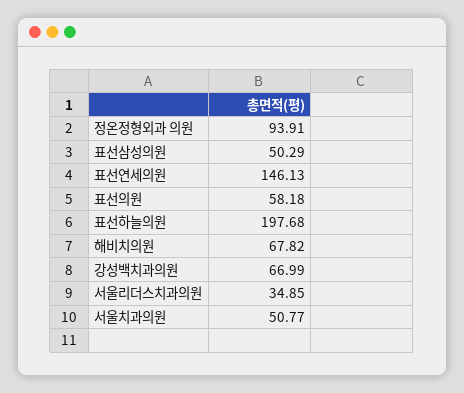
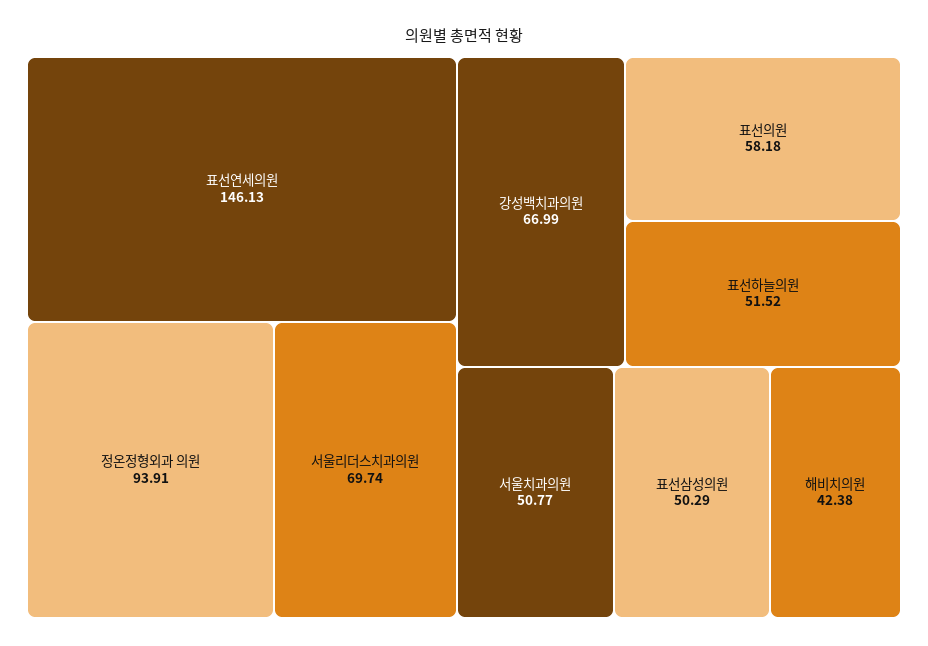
  {
    "정온정형외과 의원": 93.91,
    "표선삼성의원": 50.29,
    "표선연세의원": 146.13,
    "표선의원": 58.18,
-   "표선하늘의원": 197.68,
+   "표선하늘의원": 51.52,
-   "해비치의원": 67.82,
+   "해비치의원": 42.38,
    "강성백치과의원": 66.99,
-   "서울리더스치과의원": 34.85,
+   "서울리더스치과의원": 69.74,
    "서울치과의원": 50.77
  }

